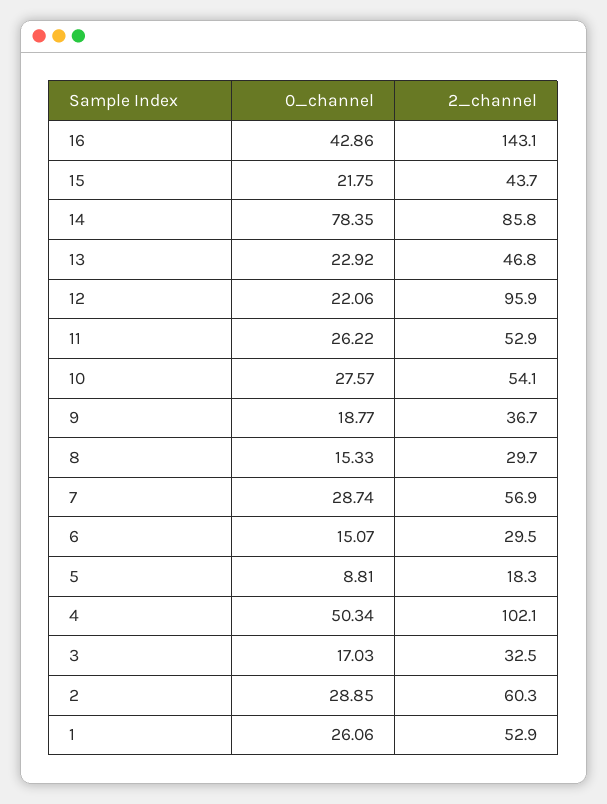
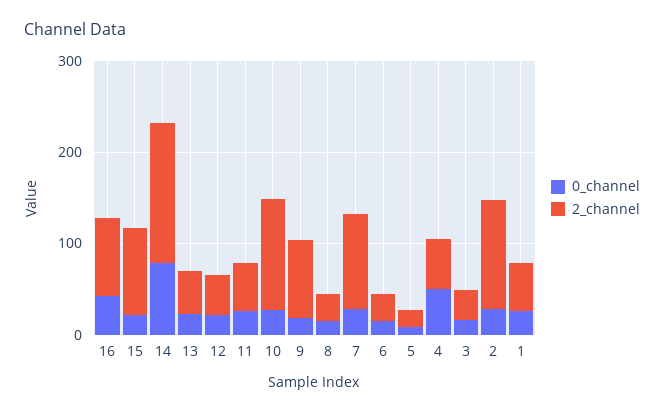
  {
    "0_channel": {
      "16": 42.86,
      "15": 21.75,
      "14": 78.35,
      "13": 22.92,
      "12": 22.06,
      "11": 26.22,
      "10": 27.57,
      "9": 18.77,
      "8": 15.33,
      "7": 28.74,
      "6": 15.07,
      "5": 8.81,
      "4": 50.34,
      "3": 17.03,
      "2": 28.85,
      "1": 26.06
    },
    "2_channel": {
-     "16": 143.1,
+     "16": 80,
-     "15": 43.7,
+     "15": 100,
-     "14": 85.8,
+     "14": 160,
      "13": 46.8,
-     "12": 95.9,
+     "12": 40,
      "11": 52.9,
-     "10": 54.1,
+     "10": 120,
-     "9": 36.7,
+     "9": 80,
      "8": 29.7,
-     "7": 56.9,
+     "7": 100,
      "6": 29.5,
      "5": 18.3,
-     "4": 102.1,
+     "4": 60,
      "3": 32.5,
-     "2": 60.3,
+     "2": 120,
      "1": 52.9
    }
  }

